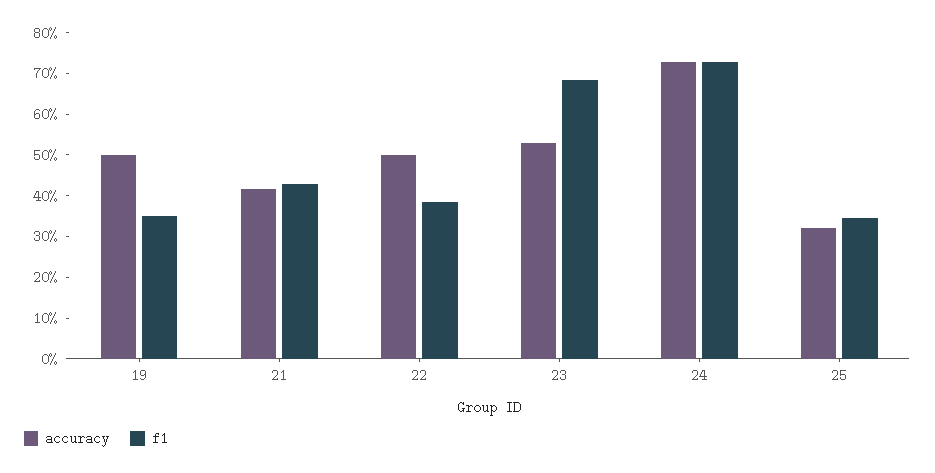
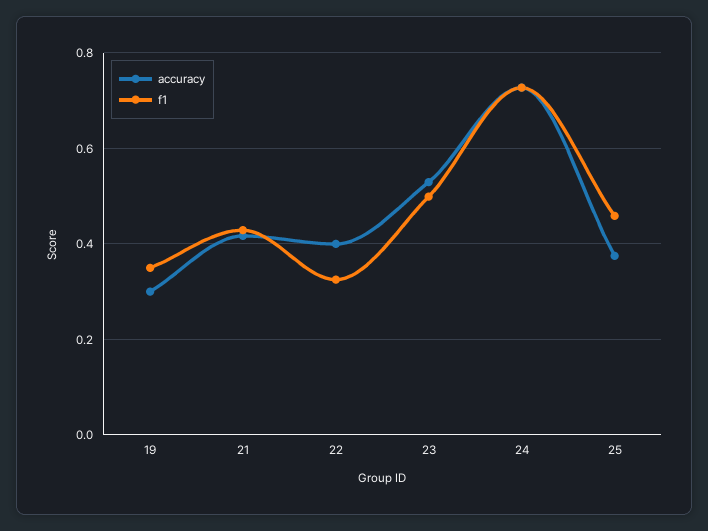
  {
    "accuracy": {
-     "19": 0.5,
+     "19": 0.3,
      "21": 0.42,
-     "22": 0.5,
+     "22": 0.4,
      "23": 0.52,
      "24": 0.72,
-     "25": 0.32
+     "25": 0.38
    },
    "f1": {
      "19": 0.34,
      "21": 0.42,
-     "22": 0.38,
+     "22": 0.32,
-     "23": 0.68,
+     "23": 0.5,
      "24": 0.72,
-     "25": 0.34
+     "25": 0.46
    }
  }

